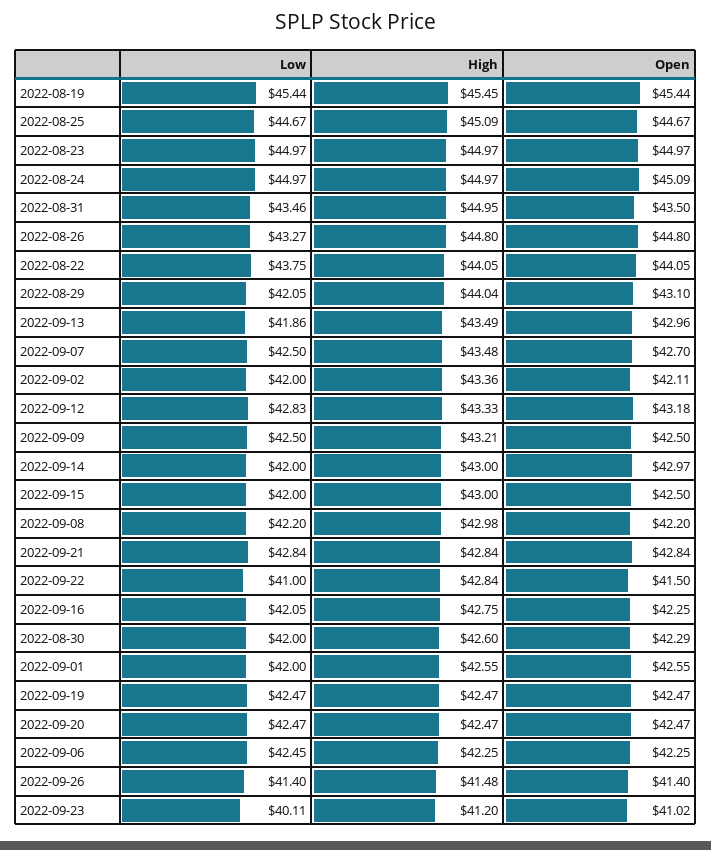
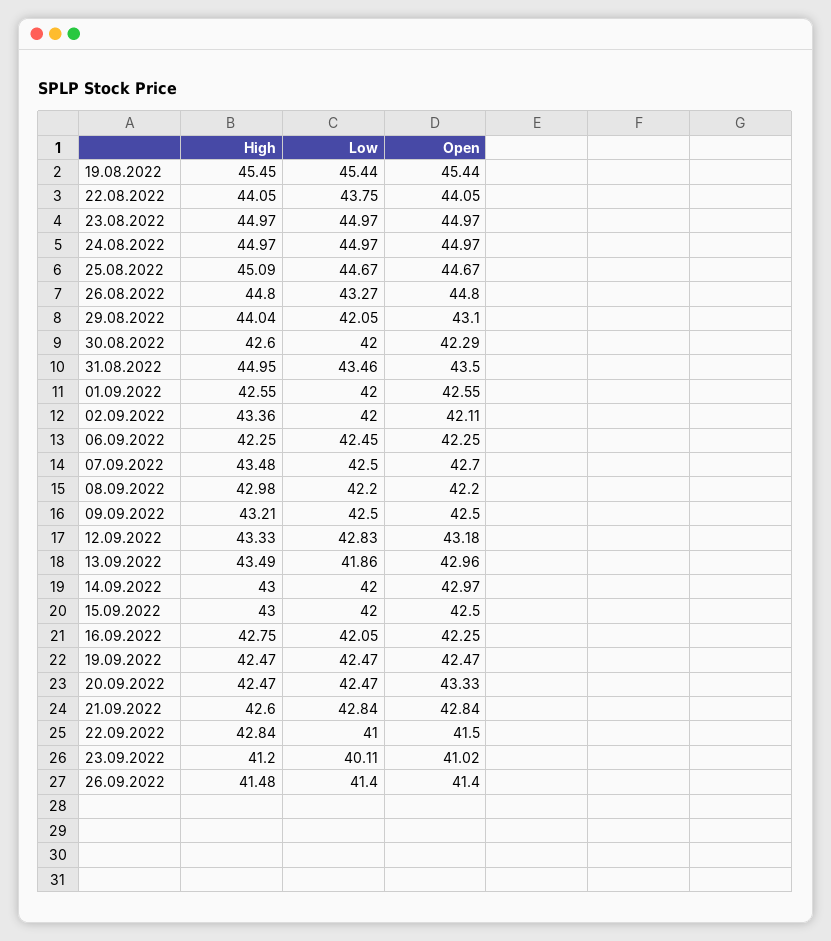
  {
    "Low": {
      "2022-08-19": 45.44,
      "2022-08-25": 44.67,
      "2022-08-23": 44.97,
      "2022-08-24": 44.97,
      "2022-08-31": 43.46,
      "2022-08-26": 43.27,
      "2022-08-22": 43.75,
      "2022-08-29": 42.05,
      "2022-09-13": 41.86,
      "2022-09-07": 42.5,
      "2022-09-02": 42,
      "2022-09-12": 42.83,
      "2022-09-09": 42.5,
      "2022-09-14": 42,
      "2022-09-15": 42,
      "2022-09-08": 42.2,
      "2022-09-21": 42.84,
      "2022-09-22": 41,
      "2022-09-16": 42.05,
      "2022-08-30": 42,
      "2022-09-01": 42,
      "2022-09-19": 42.47,
      "2022-09-20": 42.47,
      "2022-09-06": 42.45,
      "2022-09-26": 41.4,
      "2022-09-23": 40.11
    },
    "High": {
      "2022-08-19": 45.45,
      "2022-08-25": 45.09,
      "2022-08-23": 44.97,
      "2022-08-24": 44.97,
      "2022-08-31": 44.95,
      "2022-08-26": 44.8,
      "2022-08-22": 44.05,
      "2022-08-29": 44.04,
      "2022-09-13": 43.49,
      "2022-09-07": 43.48,
      "2022-09-02": 43.36,
      "2022-09-12": 43.33,
      "2022-09-09": 43.21,
      "2022-09-14": 43,
      "2022-09-15": 43,
      "2022-09-08": 42.98,
-     "2022-09-21": 42.84,
+     "2022-09-21": 42.6,
      "2022-09-22": 42.84,
      "2022-09-16": 42.75,
      "2022-08-30": 42.6,
      "2022-09-01": 42.55,
      "2022-09-19": 42.47,
      "2022-09-20": 42.47,
      "2022-09-06": 42.25,
      "2022-09-26": 41.48,
      "2022-09-23": 41.2
    },
    "Open": {
      "2022-08-19": 45.44,
      "2022-08-25": 44.67,
      "2022-08-23": 44.97,
-     "2022-08-24": 45.09,
+     "2022-08-24": 44.97,
      "2022-08-31": 43.5,
      "2022-08-26": 44.8,
      "2022-08-22": 44.05,
      "2022-08-29": 43.1,
      "2022-09-13": 42.96,
      "2022-09-07": 42.7,
      "2022-09-02": 42.11,
      "2022-09-12": 43.18,
      "2022-09-09": 42.5,
      "2022-09-14": 42.97,
      "2022-09-15": 42.5,
      "2022-09-08": 42.2,
      "2022-09-21": 42.84,
      "2022-09-22": 41.5,
      "2022-09-16": 42.25,
      "2022-08-30": 42.29,
      "2022-09-01": 42.55,
      "2022-09-19": 42.47,
-     "2022-09-20": 42.47,
+     "2022-09-20": 43.33,
      "2022-09-06": 42.25,
      "2022-09-26": 41.4,
      "2022-09-23": 41.02
    }
  }

